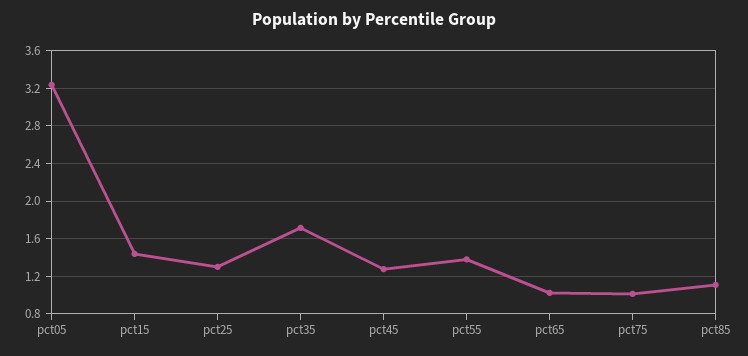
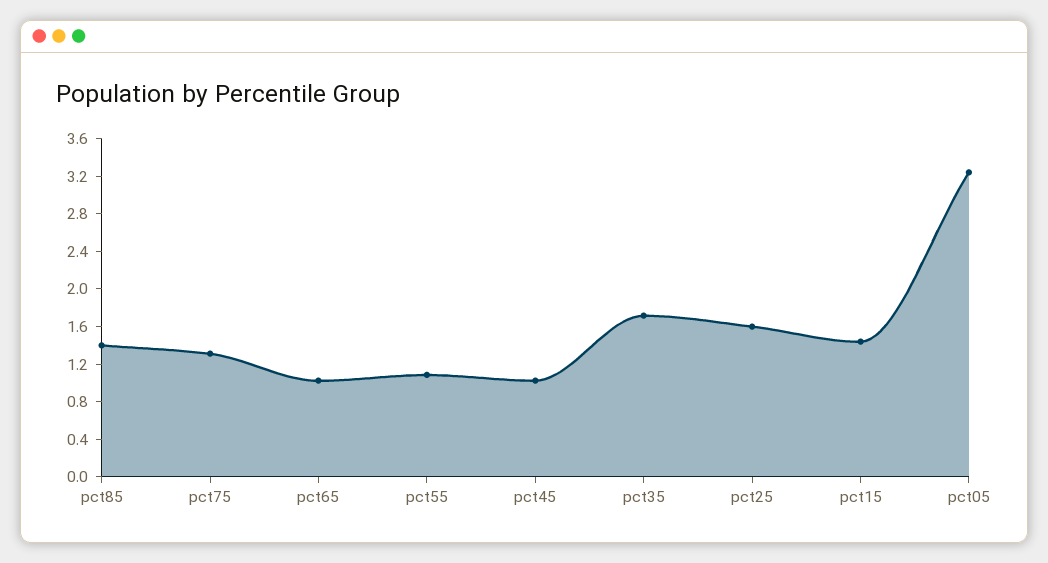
  {
    "pct05": 3.2,
    "pct15": 1.4,
-   "pct25": 1.3,
+   "pct25": 1.6,
    "pct35": 1.7,
-   "pct45": 1.3,
+   "pct45": 1,
-   "pct55": 1.4,
+   "pct55": 1.1,
    "pct65": 1,
-   "pct75": 1,
+   "pct75": 1.3,
-   "pct85": 1.1
+   "pct85": 1.4
  }

